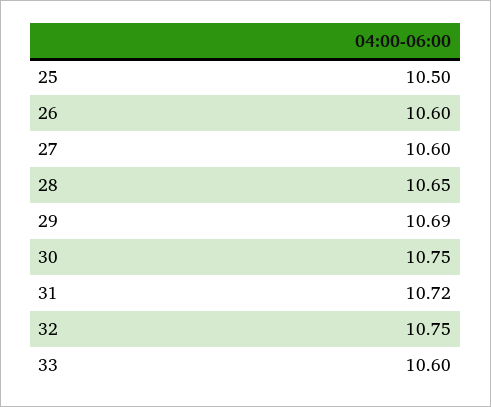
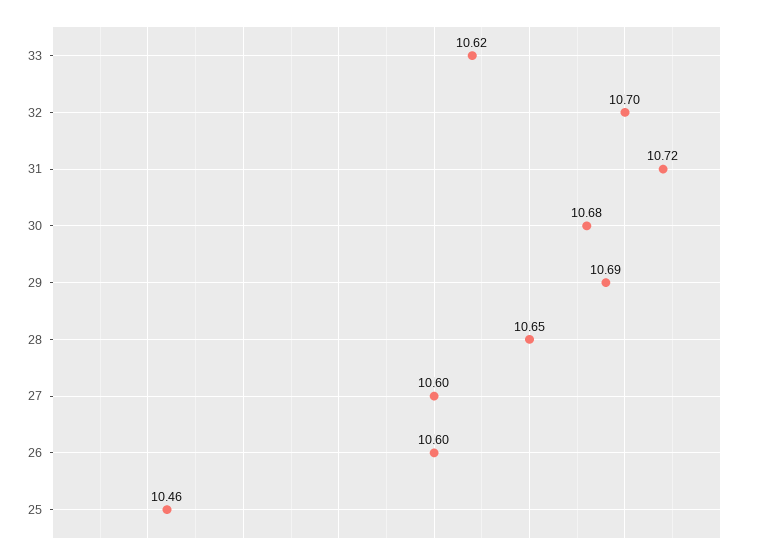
  {
-   "25": 10.5,
+   "25": 10.46,
    "26": 10.6,
    "27": 10.6,
    "28": 10.65,
    "29": 10.69,
-   "30": 10.75,
+   "30": 10.68,
    "31": 10.72,
-   "32": 10.75,
+   "32": 10.7,
-   "33": 10.6
+   "33": 10.62
  }

